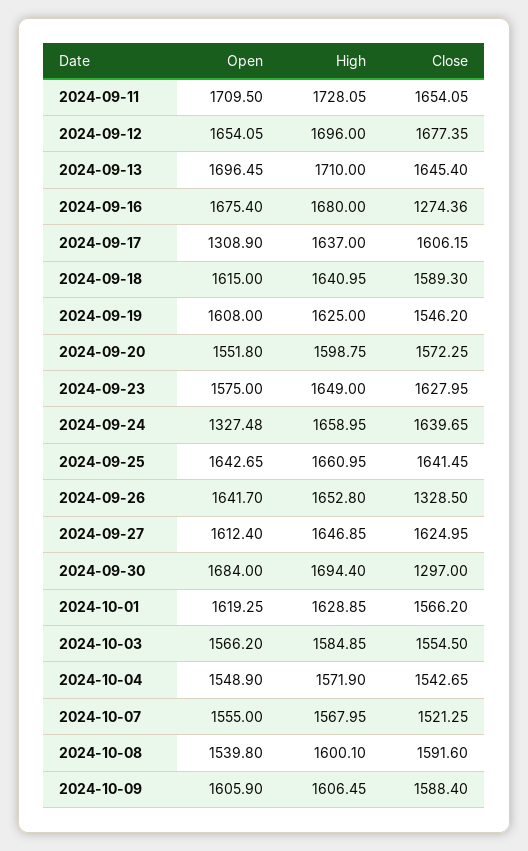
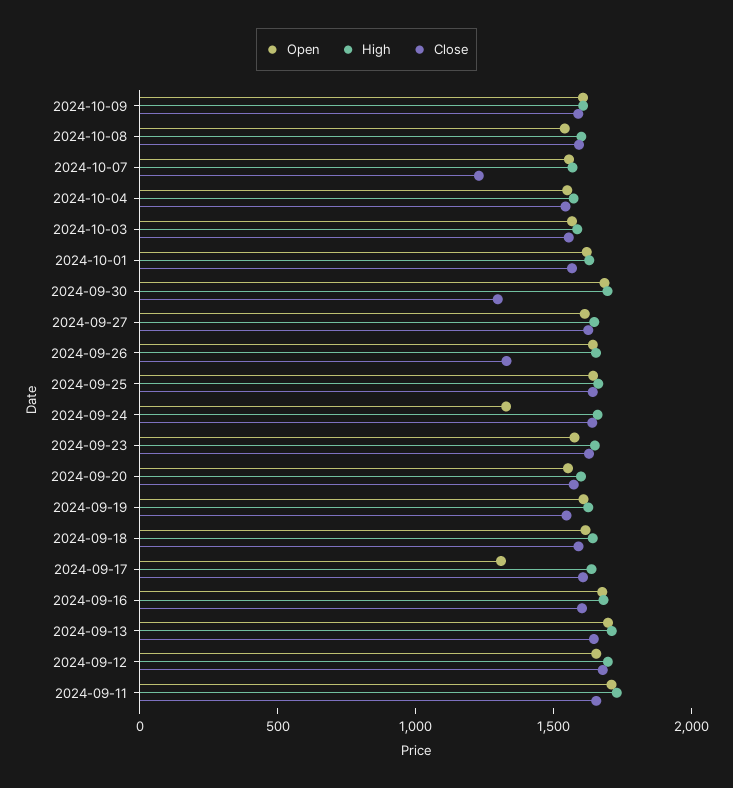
  {
    "Open": {
      "2024-09-11": 1709.5,
      "2024-09-12": 1654.05,
      "2024-09-13": 1696.45,
      "2024-09-16": 1675.4,
      "2024-09-17": 1308.9,
      "2024-09-18": 1615,
      "2024-09-19": 1608,
      "2024-09-20": 1551.8,
      "2024-09-23": 1575,
      "2024-09-24": 1327.48,
      "2024-09-25": 1642.65,
      "2024-09-26": 1641.7,
      "2024-09-27": 1612.4,
      "2024-09-30": 1684,
      "2024-10-01": 1619.25,
      "2024-10-03": 1566.2,
      "2024-10-04": 1548.9,
      "2024-10-07": 1555,
      "2024-10-08": 1539.8,
      "2024-10-09": 1605.9
    },
    "High": {
      "2024-09-11": 1728.05,
      "2024-09-12": 1696,
      "2024-09-13": 1710,
      "2024-09-16": 1680,
      "2024-09-17": 1637,
      "2024-09-18": 1640.95,
      "2024-09-19": 1625,
      "2024-09-20": 1598.75,
      "2024-09-23": 1649,
      "2024-09-24": 1658.95,
      "2024-09-25": 1660.95,
      "2024-09-26": 1652.8,
      "2024-09-27": 1646.85,
      "2024-09-30": 1694.4,
      "2024-10-01": 1628.85,
      "2024-10-03": 1584.85,
      "2024-10-04": 1571.9,
      "2024-10-07": 1567.95,
      "2024-10-08": 1600.1,
      "2024-10-09": 1606.45
    },
    "Close": {
      "2024-09-11": 1654.05,
      "2024-09-12": 1677.35,
      "2024-09-13": 1645.4,
-     "2024-09-16": 1274.36,
+     "2024-09-16": 1600,
      "2024-09-17": 1606.15,
      "2024-09-18": 1589.3,
      "2024-09-19": 1546.2,
      "2024-09-20": 1572.25,
      "2024-09-23": 1627.95,
      "2024-09-24": 1639.65,
      "2024-09-25": 1641.45,
      "2024-09-26": 1328.5,
      "2024-09-27": 1624.95,
      "2024-09-30": 1297,
      "2024-10-01": 1566.2,
      "2024-10-03": 1554.5,
      "2024-10-04": 1542.65,
-     "2024-10-07": 1521.25,
+     "2024-10-07": 1200,
      "2024-10-08": 1591.6,
      "2024-10-09": 1588.4
    }
  }

